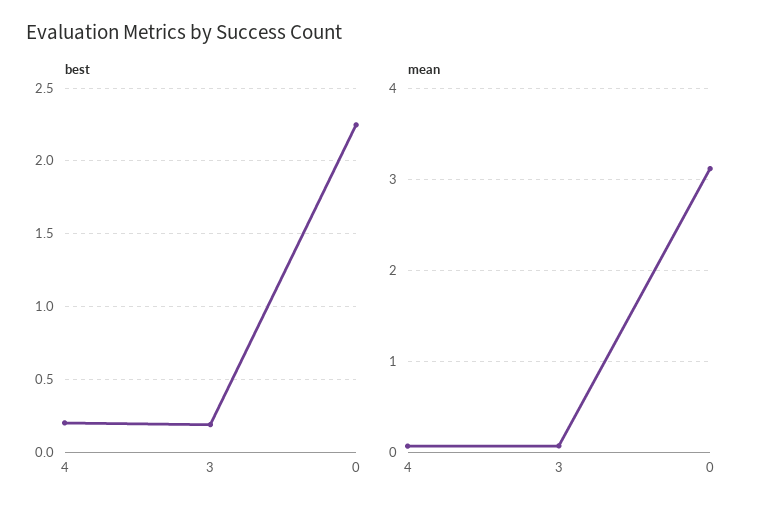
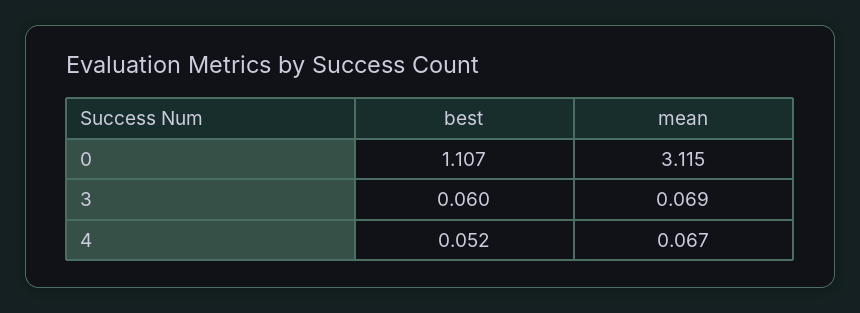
  {
    "best": {
-     "4": 0.2,
+     "4": 0.052,
-     "3": 0.2,
+     "3": 0.06,
-     "0": 2.25
+     "0": 1.107
    },
    "mean": {
      "4": 0.067,
      "3": 0.069,
      "0": 3.115
    }
  }

